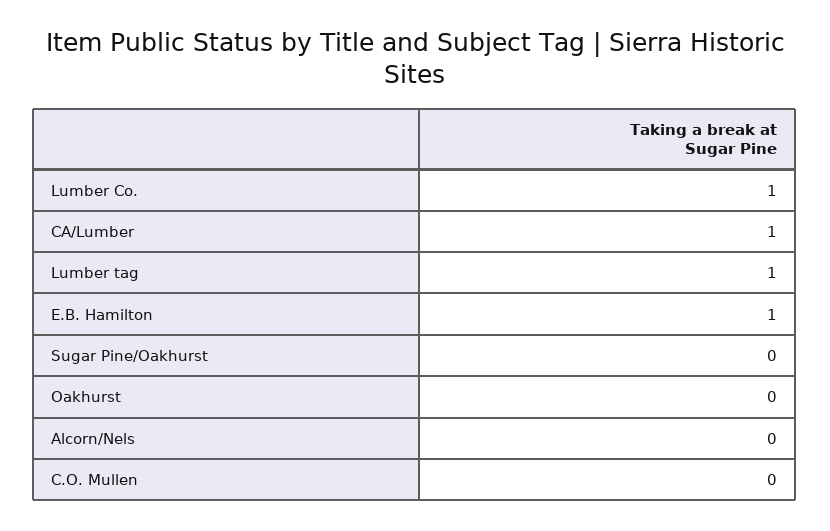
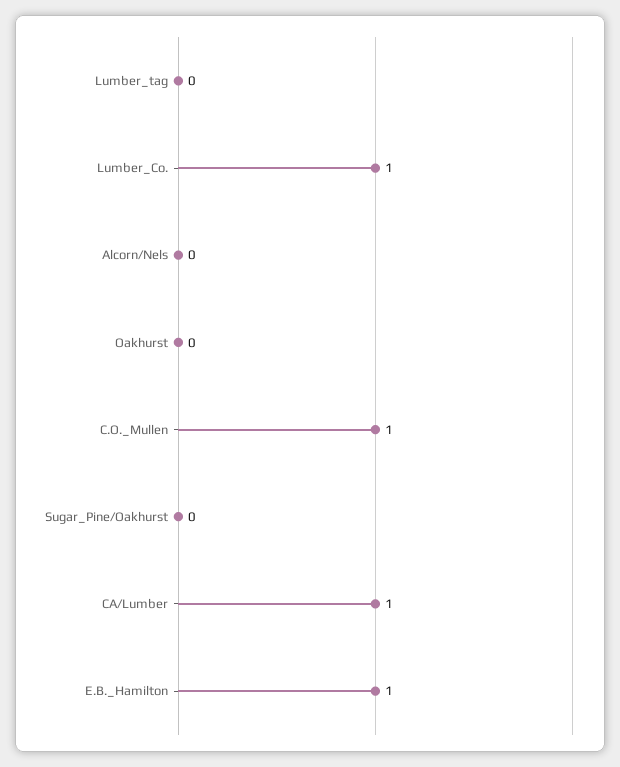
  {
    "Lumber Co.": 1,
    "CA/Lumber": 1,
-   "Lumber tag": 1,
+   "Lumber tag": 0,
    "E.B. Hamilton": 1,
    "Sugar Pine/Oakhurst": 0,
    "Oakhurst": 0,
    "Alcorn/Nels": 0,
-   "C.O. Mullen": 0
+   "C.O. Mullen": 1
  }

